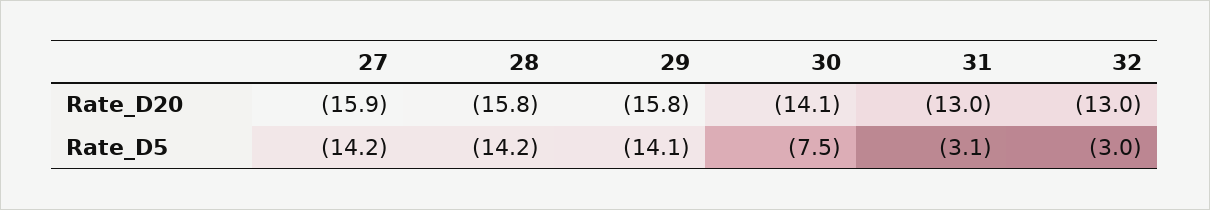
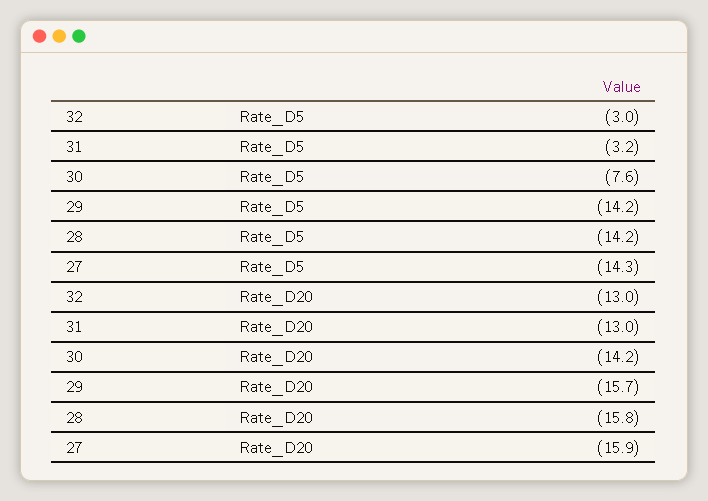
  {
    "27": {
      "Rate_D20": -15.9,
-     "Rate_D5": -14.2
+     "Rate_D5": -14.3
    },
    "28": {
      "Rate_D20": -15.8,
      "Rate_D5": -14.2
    },
    "29": {
-     "Rate_D20": -15.8,
+     "Rate_D20": -15.7,
-     "Rate_D5": -14.1
+     "Rate_D5": -14.2
    },
    "30": {
-     "Rate_D20": -14.1,
+     "Rate_D20": -14.2,
-     "Rate_D5": -7.5
+     "Rate_D5": -7.6
    },
    "31": {
      "Rate_D20": -13,
-     "Rate_D5": -3.1
+     "Rate_D5": -3.2
    },
    "32": {
      "Rate_D20": -13,
      "Rate_D5": -3
    }
  }

